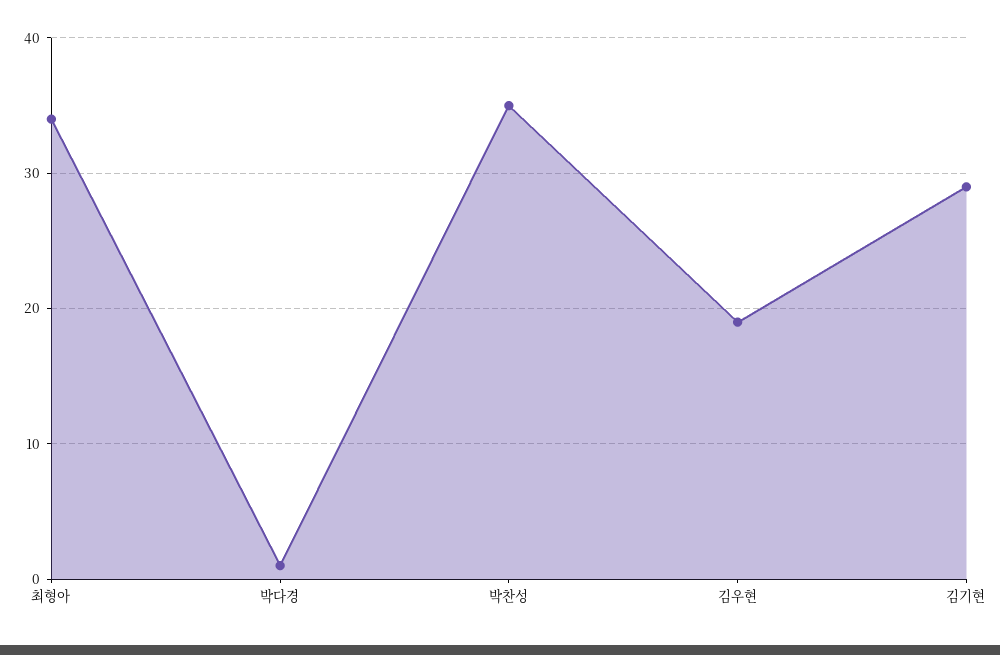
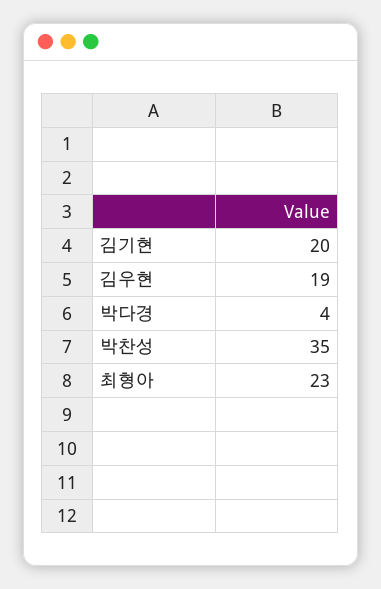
  {
-   "최형아": 34,
+   "최형아": 23,
-   "박다경": 1,
+   "박다경": 4,
    "박찬성": 35,
    "김우현": 19,
-   "김기현": 29
+   "김기현": 20
  }

